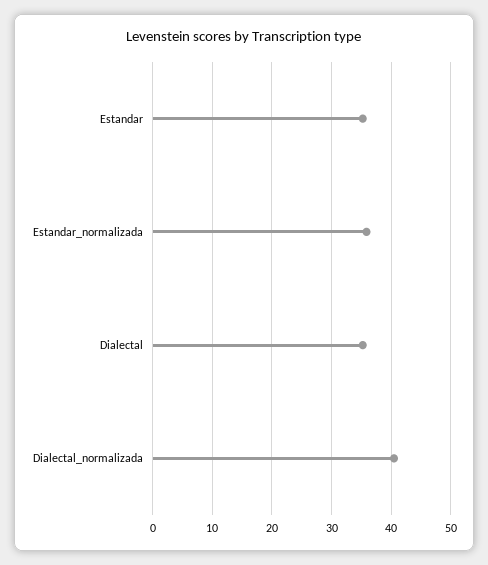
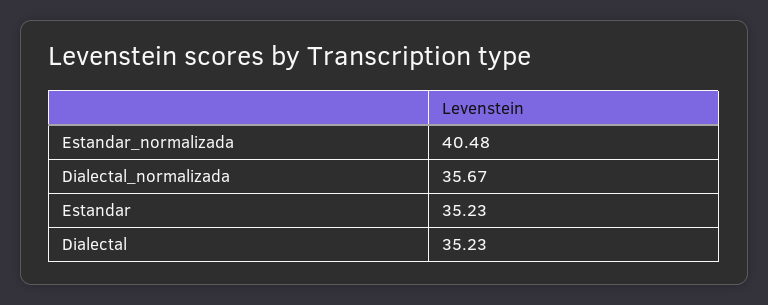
  {
    "Estandar": 35.23,
-   "Estandar_normalizada": 36,
+   "Estandar_normalizada": 40.48,
    "Dialectal": 35.23,
-   "Dialectal_normalizada": 40
+   "Dialectal_normalizada": 35.67
  }

